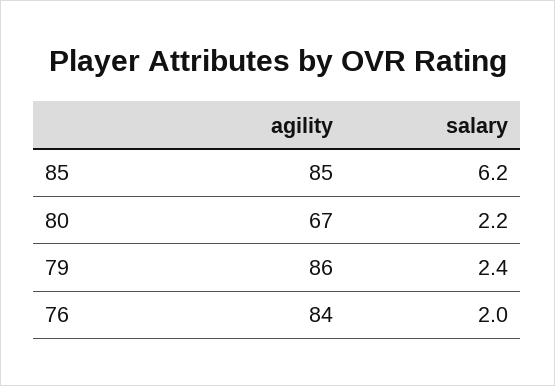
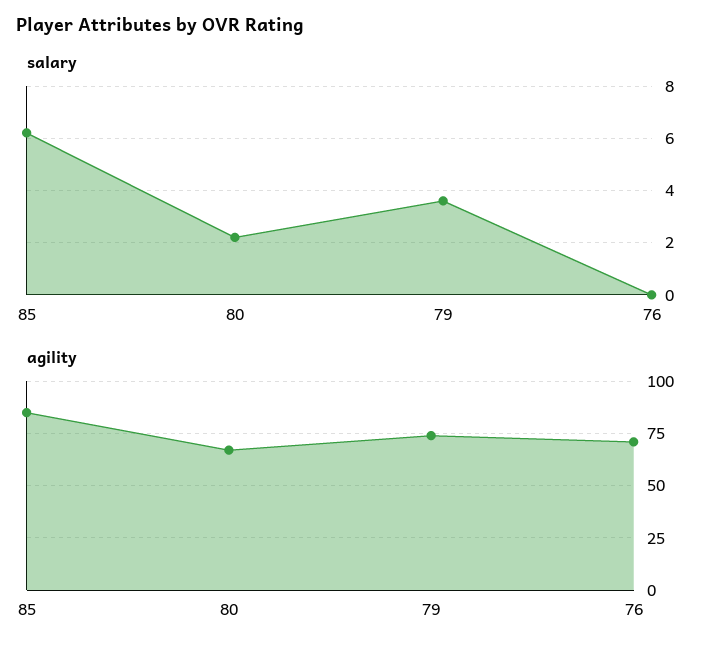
  {
    "agility": {
      "85": 85,
      "80": 67,
-     "79": 86,
+     "79": 75,
-     "76": 84
+     "76": 70
    },
    "salary": {
      "85": 6.2,
      "80": 2.2,
-     "79": 2.4,
+     "79": 3.5,
-     "76": 2
+     "76": 0
    }
  }

